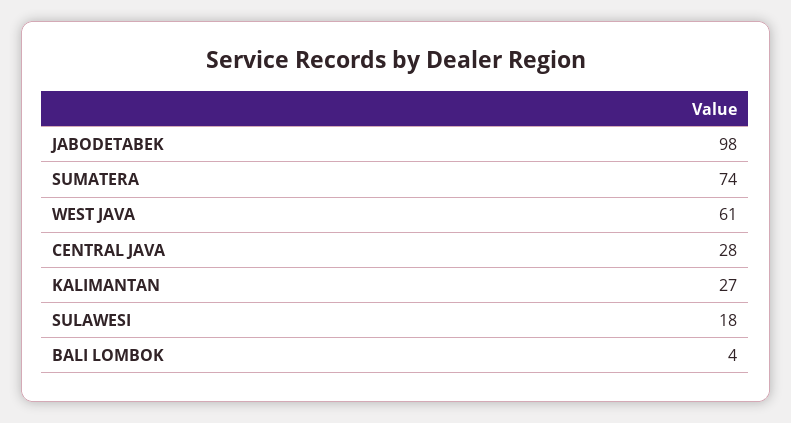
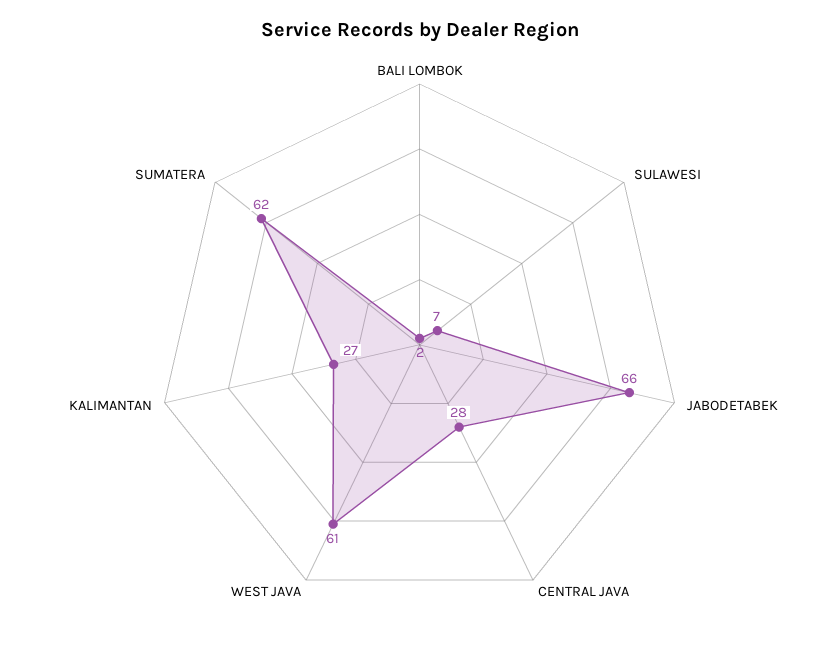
  {
-   "JABODETABEK": 98,
+   "JABODETABEK": 66,
-   "SUMATERA": 74,
+   "SUMATERA": 62,
    "WEST JAVA": 61,
    "CENTRAL JAVA": 28,
    "KALIMANTAN": 27,
-   "SULAWESI": 18,
+   "SULAWESI": 7,
-   "BALI LOMBOK": 4
+   "BALI LOMBOK": 2
  }

